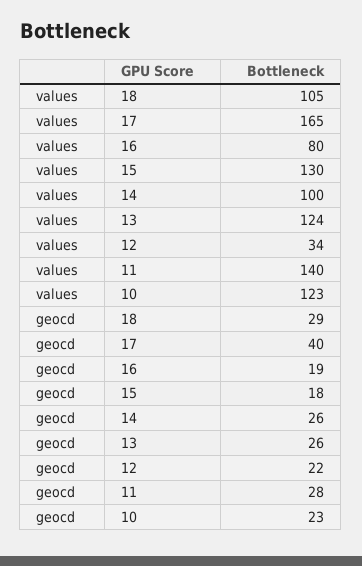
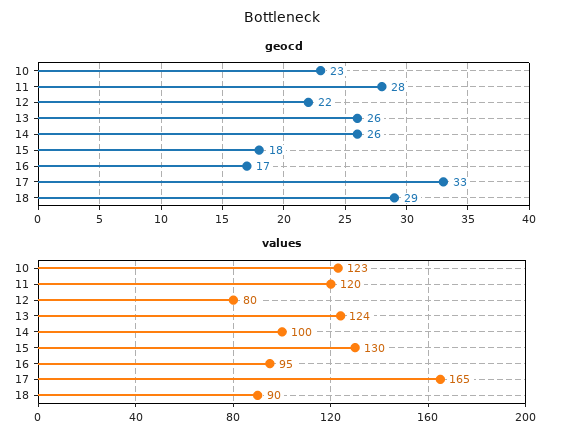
  {
    "values": {
-     "18": 105,
+     "18": 90,
      "17": 165,
-     "16": 80,
+     "16": 95,
      "15": 130,
      "14": 100,
      "13": 124,
-     "12": 34,
+     "12": 80,
-     "11": 140,
+     "11": 120,
      "10": 123
    },
    "geocd": {
      "18": 29,
-     "17": 40,
+     "17": 33,
-     "16": 19,
+     "16": 17,
      "15": 18,
      "14": 26,
      "13": 26,
      "12": 22,
      "11": 28,
      "10": 23
    }
  }

